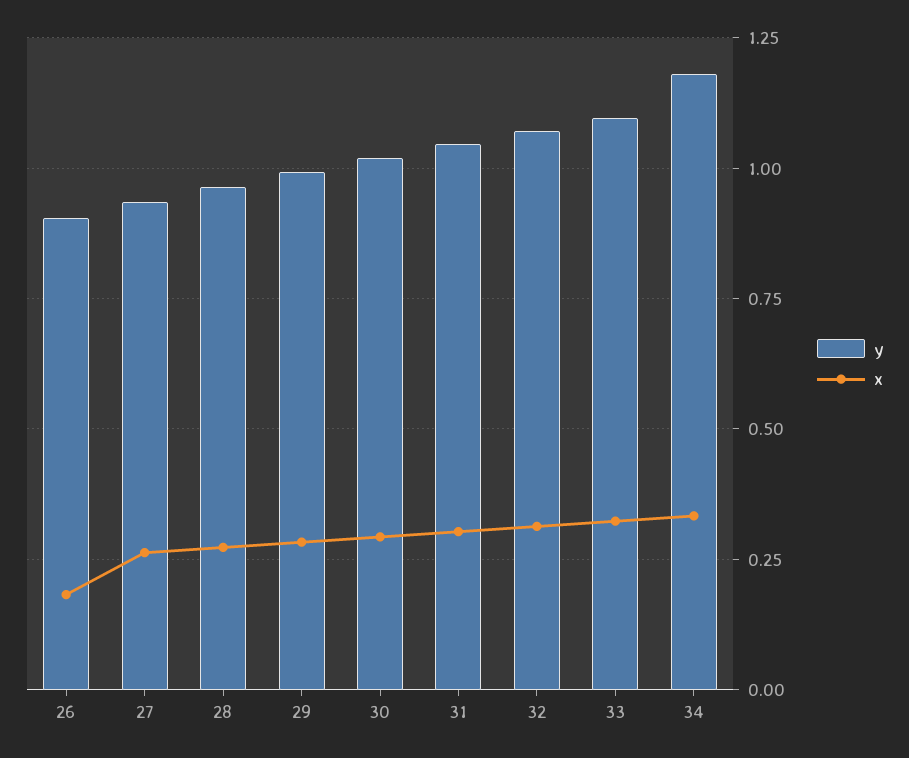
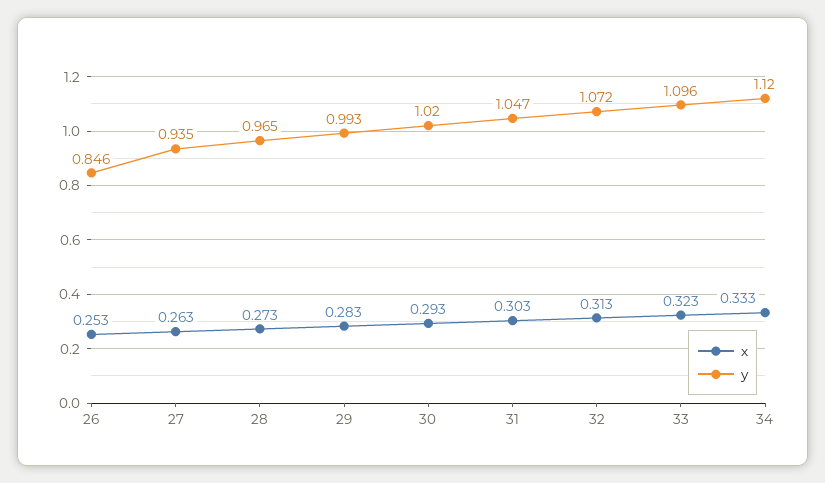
  {
    "y": {
-     "26": 0.9,
+     "26": 0.846,
      "27": 0.935,
      "28": 0.965,
      "29": 0.993,
      "30": 1.02,
      "31": 1.047,
      "32": 1.072,
      "33": 1.096,
-     "34": 1.175
+     "34": 1.12
    },
    "x": {
-     "26": 0.175,
+     "26": 0.253,
      "27": 0.263,
      "28": 0.273,
      "29": 0.283,
      "30": 0.293,
      "31": 0.303,
      "32": 0.313,
      "33": 0.323,
      "34": 0.333
    }
  }

